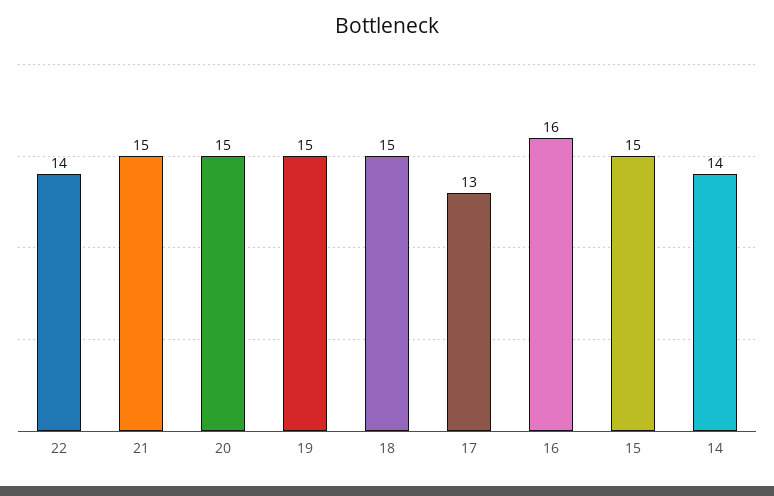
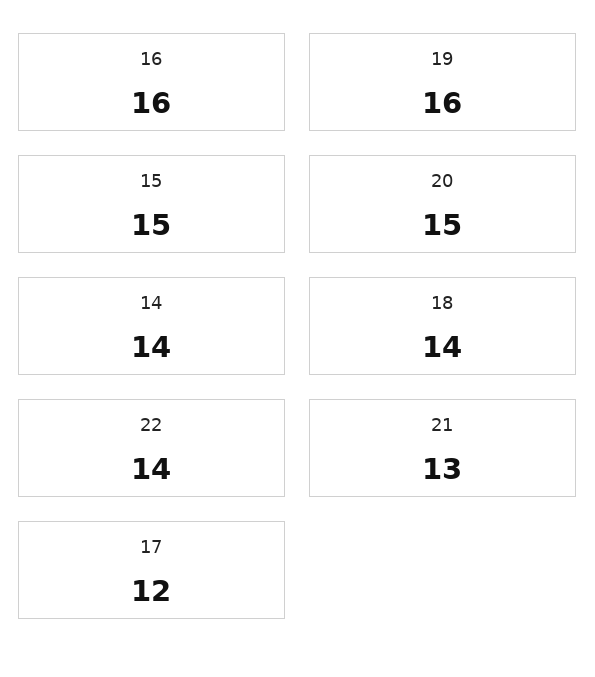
  {
    "22": 14,
-   "21": 15,
+   "21": 13,
    "20": 15,
-   "19": 15,
+   "19": 16,
-   "18": 15,
+   "18": 14,
-   "17": 13,
+   "17": 12,
    "16": 16,
    "15": 15,
    "14": 14
  }

